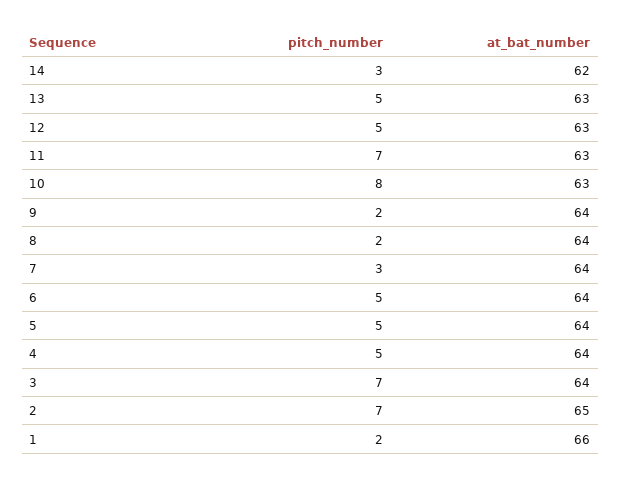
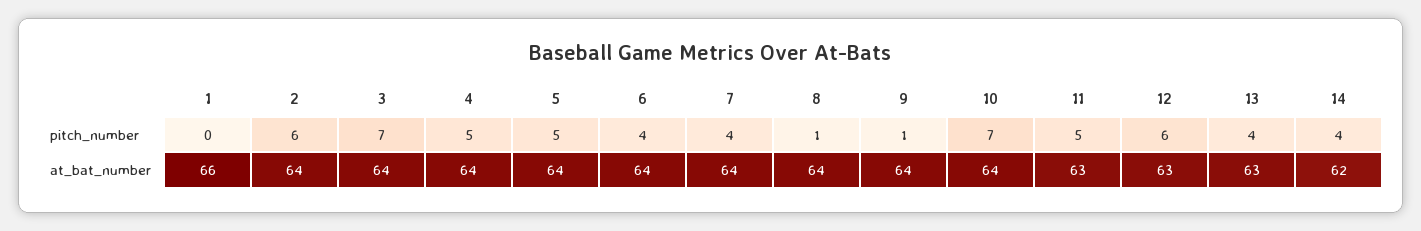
  {
    "pitch_number": {
-     "14": 3,
+     "14": 4,
-     "13": 5,
+     "13": 4,
-     "12": 5,
+     "12": 6,
-     "11": 7,
+     "11": 5,
-     "10": 8,
+     "10": 7,
-     "9": 2,
+     "9": 1,
-     "8": 2,
+     "8": 1,
-     "7": 3,
+     "7": 4,
-     "6": 5,
+     "6": 4,
      "5": 5,
      "4": 5,
      "3": 7,
-     "2": 7,
+     "2": 6,
-     "1": 2
+     "1": 0
    },
    "at_bat_number": {
      "14": 62,
      "13": 63,
      "12": 63,
      "11": 63,
-     "10": 63,
+     "10": 64,
      "9": 64,
      "8": 64,
      "7": 64,
      "6": 64,
      "5": 64,
      "4": 64,
      "3": 64,
-     "2": 65,
+     "2": 64,
      "1": 66
    }
  }

